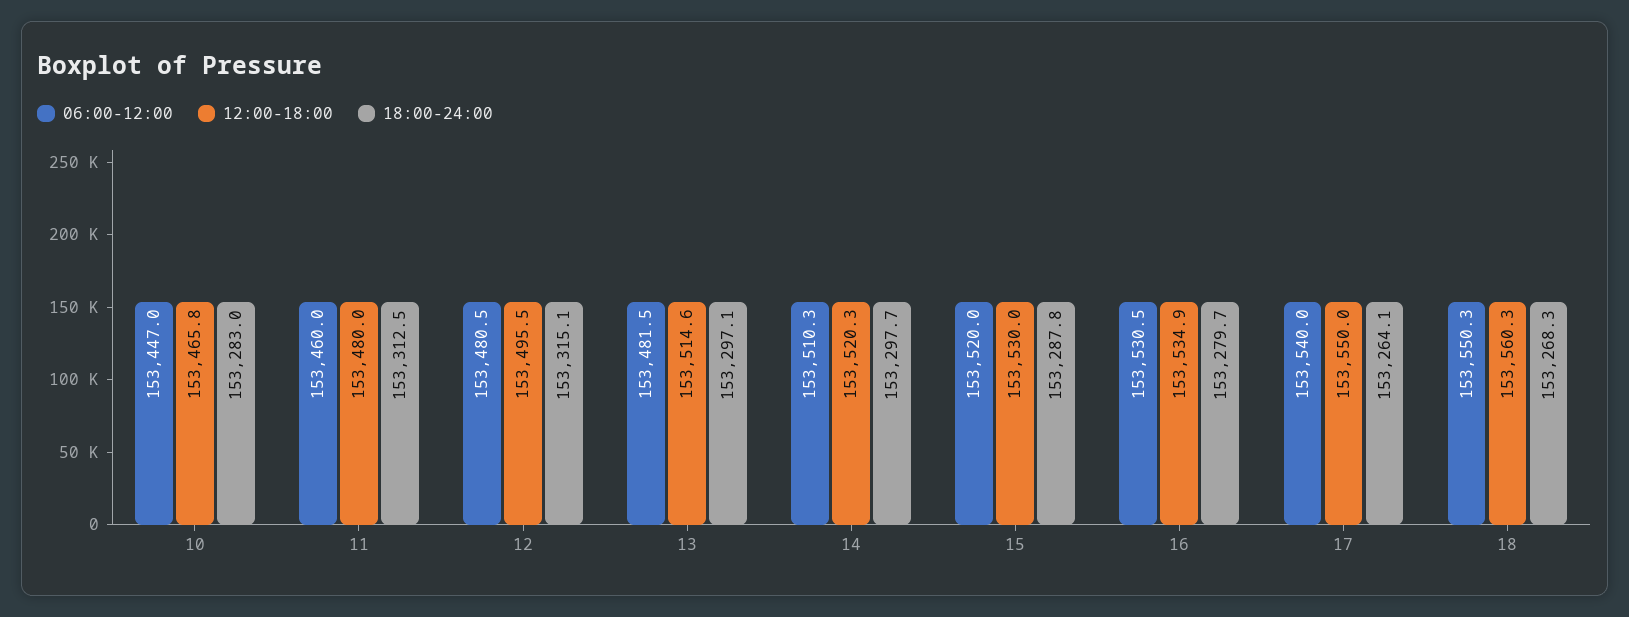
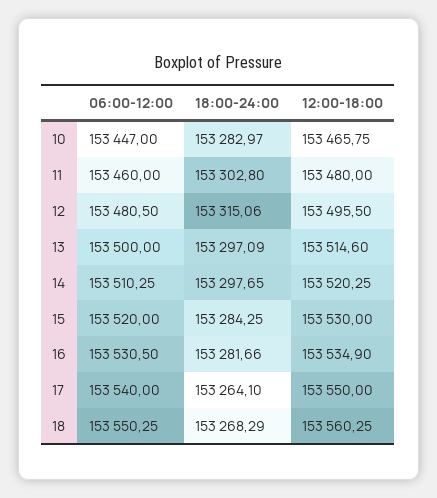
  {
    "06:00-12:00": {
      "10": 153447,
      "11": 153460,
      "12": 153480.5,
-     "13": 153481.5,
+     "13": 153500,
      "14": 153510.25,
      "15": 153520,
      "16": 153530.5,
      "17": 153540,
      "18": 153550.25
    },
    "12:00-18:00": {
      "10": 153465.75,
      "11": 153480,
      "12": 153495.5,
      "13": 153514.6,
      "14": 153520.25,
      "15": 153530,
      "16": 153534.9,
      "17": 153550,
      "18": 153560.25
    },
    "18:00-24:00": {
      "10": 153282.97,
-     "11": 153312.5,
+     "11": 153302.8,
      "12": 153315.06,
      "13": 153297.09,
      "14": 153297.65,
-     "15": 153287.8,
+     "15": 153284.25,
-     "16": 153279.7,
+     "16": 153281.66,
      "17": 153264.1,
      "18": 153268.29
    }
  }

